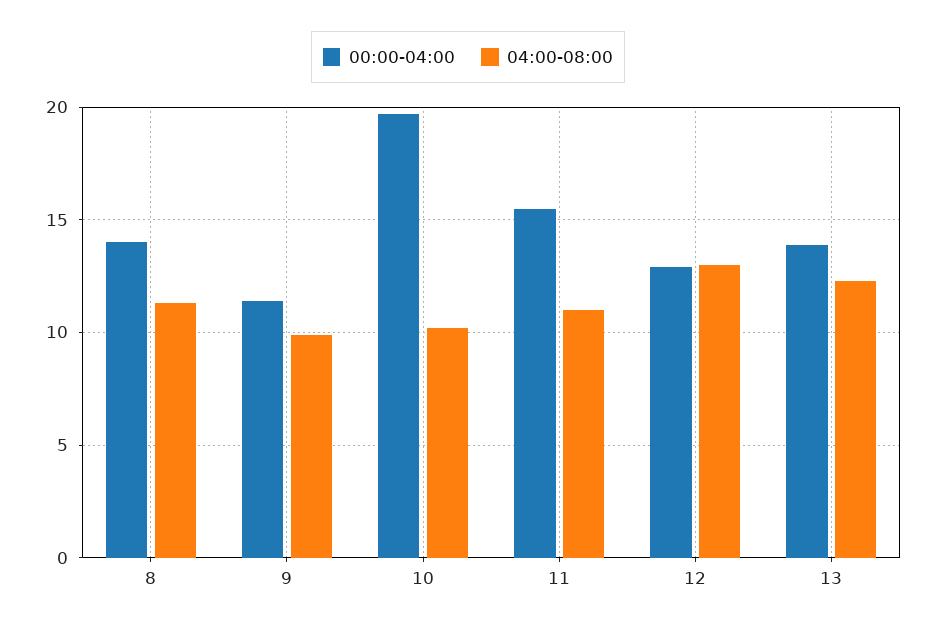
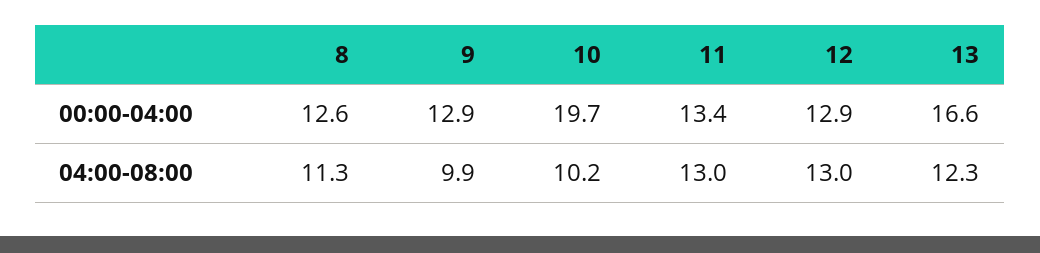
  {
    "00:00-04:00": {
-     "8": 14,
+     "8": 12.6,
-     "9": 11.5,
+     "9": 12.9,
      "10": 19.7,
-     "11": 15.5,
+     "11": 13.4,
      "12": 12.9,
-     "13": 14
+     "13": 16.6
    },
    "04:00-08:00": {
      "8": 11.3,
      "9": 9.9,
      "10": 10.2,
-     "11": 11,
+     "11": 13,
      "12": 13,
      "13": 12.3
    }
  }

